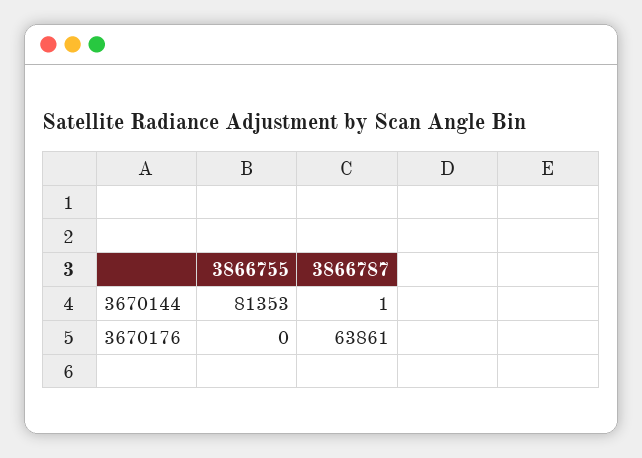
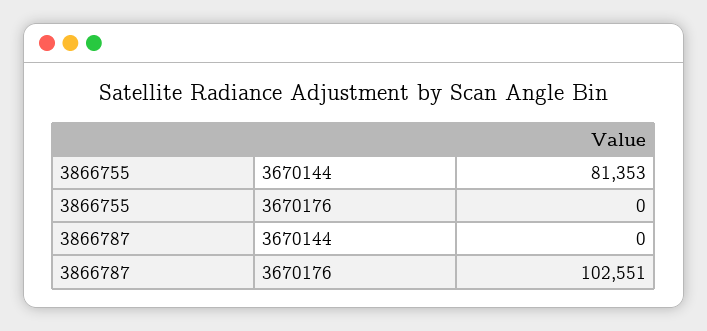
  {
    "3866755": {
      "3670144": 81353,
      "3670176": 0
    },
    "3866787": {
-     "3670144": 1,
+     "3670144": 0,
-     "3670176": 63861
+     "3670176": 102551
    }
  }

